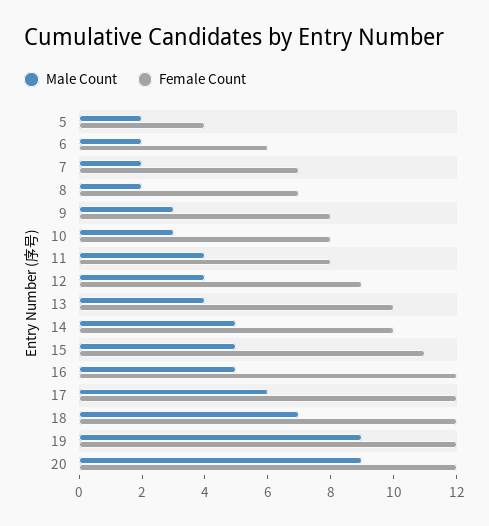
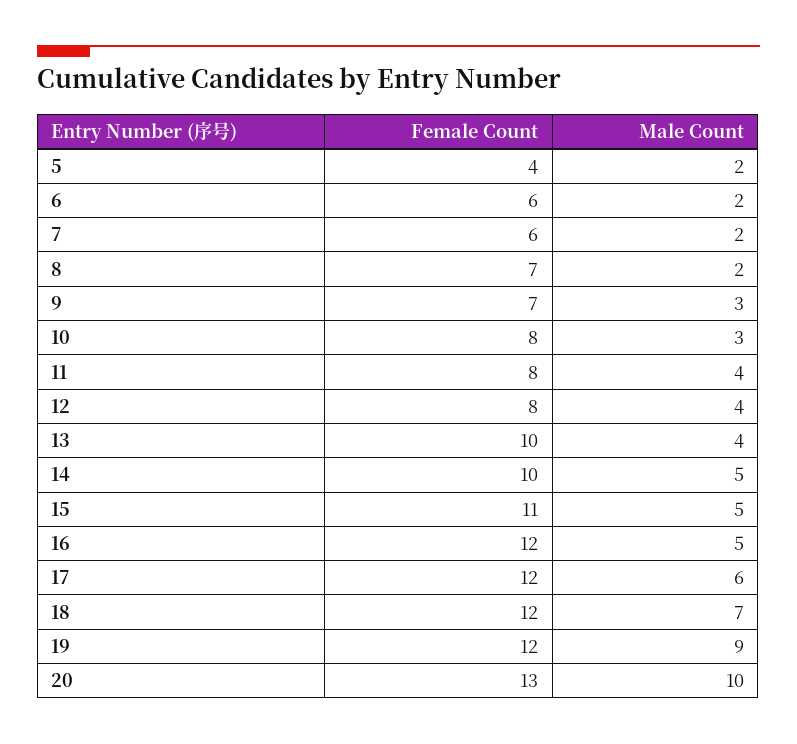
  {
    "Male Count": {
      "5": 2,
      "6": 2,
      "7": 2,
      "8": 2,
      "9": 3,
      "10": 3,
      "11": 4,
      "12": 4,
      "13": 4,
      "14": 5,
      "15": 5,
      "16": 5,
      "17": 6,
      "18": 7,
      "19": 9,
-     "20": 9
+     "20": 10
    },
    "Female Count": {
      "5": 4,
      "6": 6,
-     "7": 7,
+     "7": 6,
      "8": 7,
-     "9": 8,
+     "9": 7,
      "10": 8,
      "11": 8,
-     "12": 9,
+     "12": 8,
      "13": 10,
      "14": 10,
      "15": 11,
      "16": 12,
      "17": 12,
      "18": 12,
      "19": 12,
-     "20": 12
+     "20": 13
    }
  }

